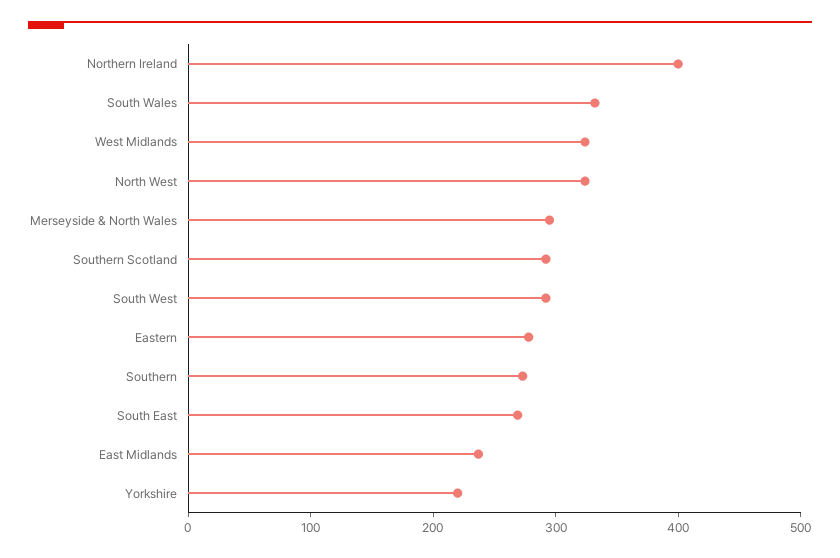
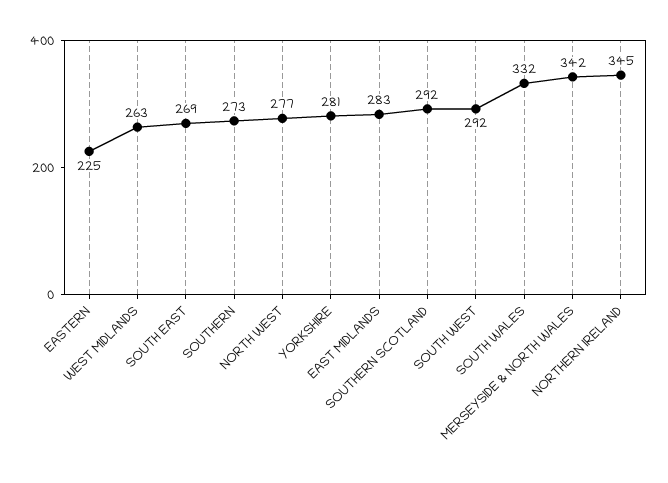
  {
-   "Northern Ireland": 400,
+   "Northern Ireland": 345,
    "South Wales": 332,
-   "West Midlands": 320,
+   "West Midlands": 263,
-   "North West": 320,
+   "North West": 277,
-   "Merseyside & North Wales": 300,
+   "Merseyside & North Wales": 342,
    "Southern Scotland": 292,
    "South West": 292,
-   "Eastern": 280,
+   "Eastern": 225,
    "Southern": 273,
    "South East": 269,
-   "East Midlands": 240,
+   "East Midlands": 283,
-   "Yorkshire": 220
+   "Yorkshire": 281
  }

